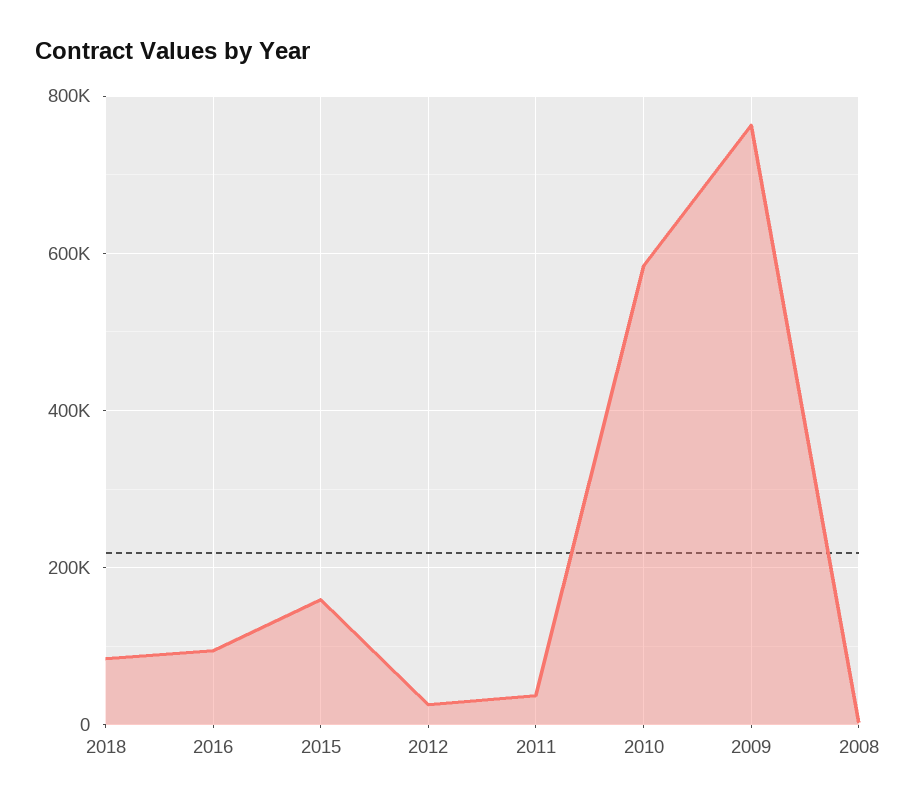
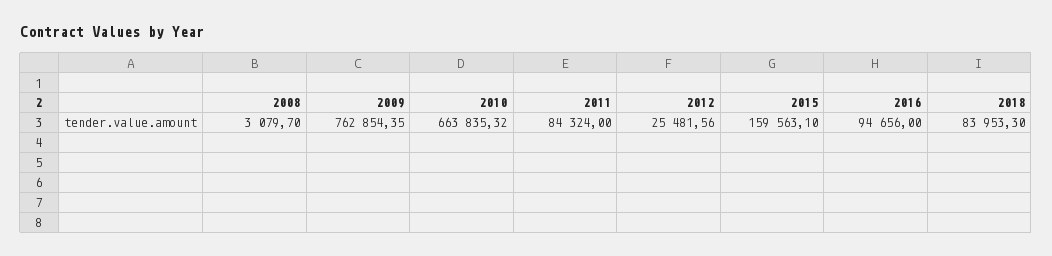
  {
    "2018": 83953.3,
    "2016": 94656,
    "2015": 159563.1,
    "2012": 25481.56,
-   "2011": 40000,
+   "2011": 84324,
-   "2010": 580000,
+   "2010": 663835.32,
    "2009": 762854.35,
    "2008": 3079.7
  }

